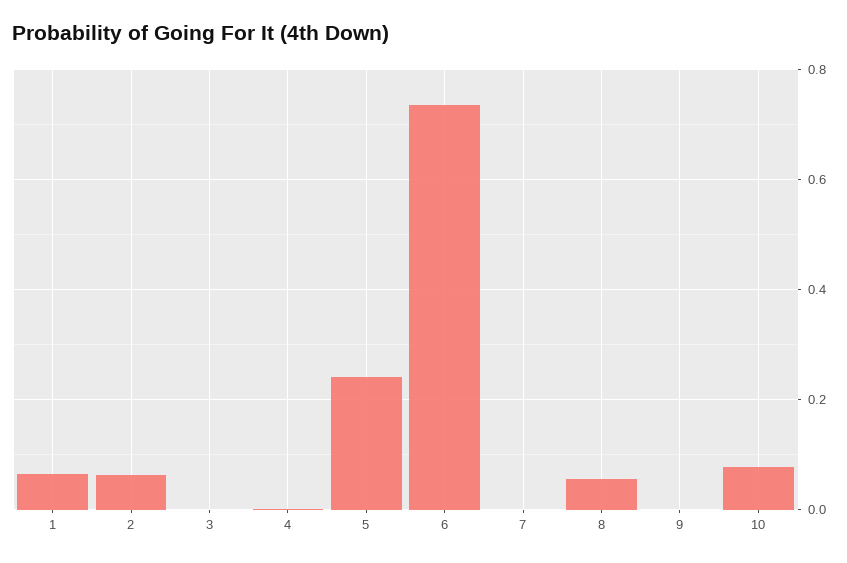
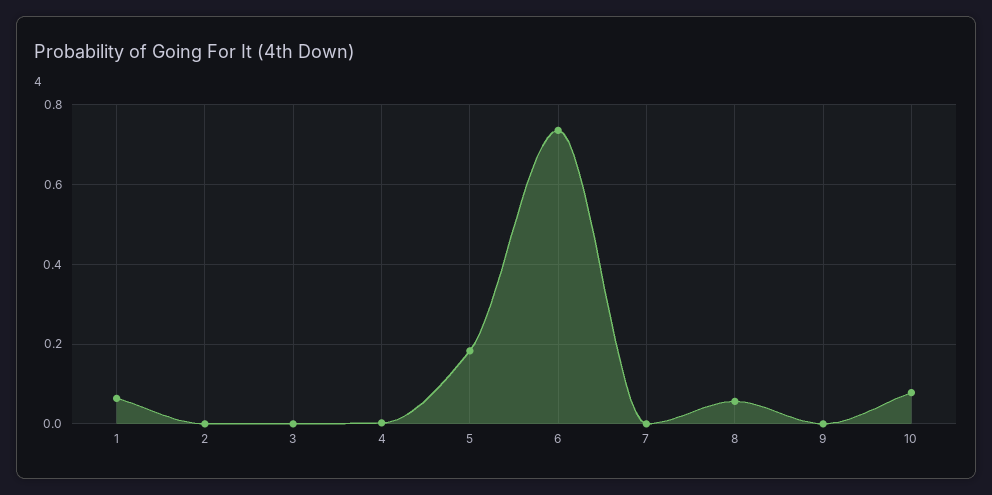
  {
    "1": 0.06,
-   "2": 0.06,
+   "2": 0,
    "3": 0,
    "4": 0,
-   "5": 0.24,
+   "5": 0.18,
    "6": 0.74,
    "7": 0,
    "8": 0.06,
    "9": 0,
    "10": 0.08
  }

